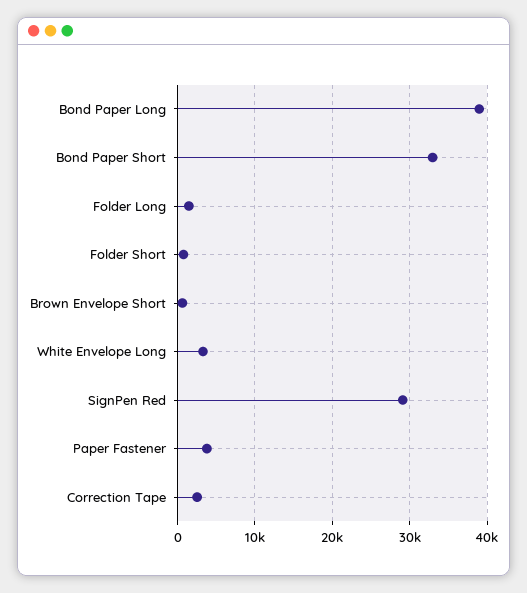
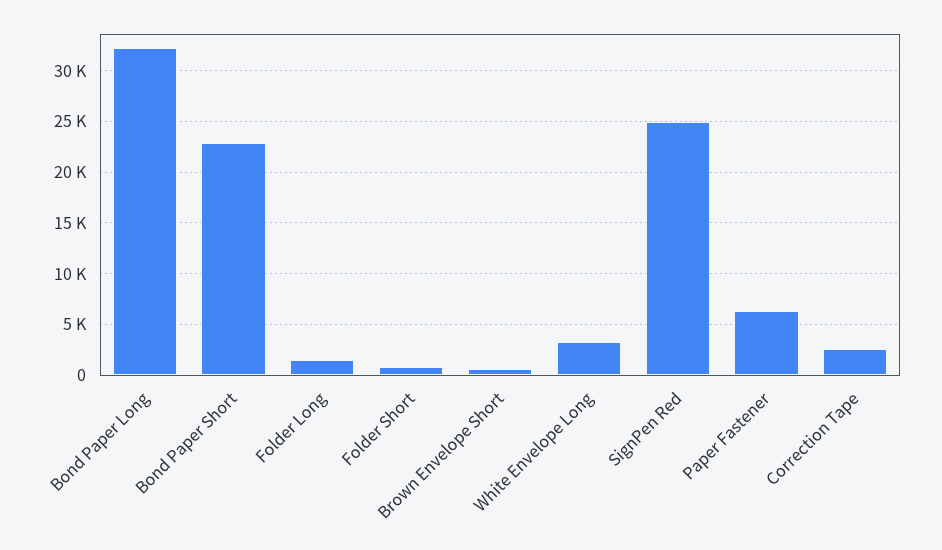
  {
-   "Bond Paper Long": 39000,
+   "Bond Paper Long": 32000,
-   "Bond Paper Short": 33000,
+   "Bond Paper Short": 23000,
    "Folder Long": 1000,
    "Folder Short": 1000,
    "Brown Envelope Short": 1000,
    "White Envelope Long": 3000,
-   "SignPen Red": 29000,
+   "SignPen Red": 25000,
-   "Paper Fastener": 4000,
+   "Paper Fastener": 6000,
    "Correction Tape": 3000
  }

